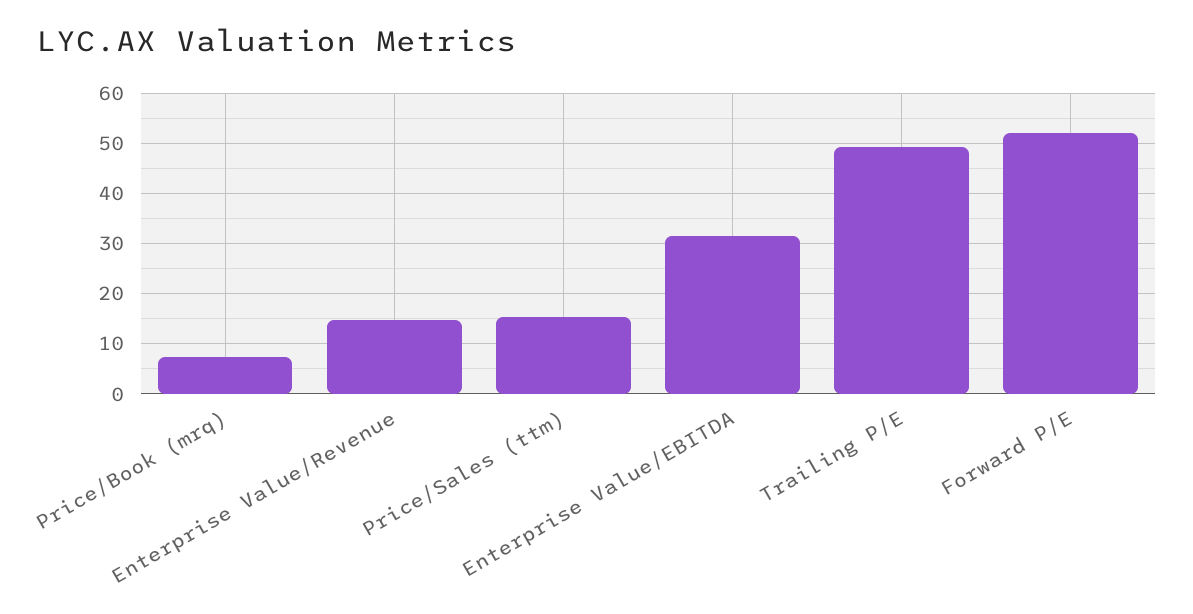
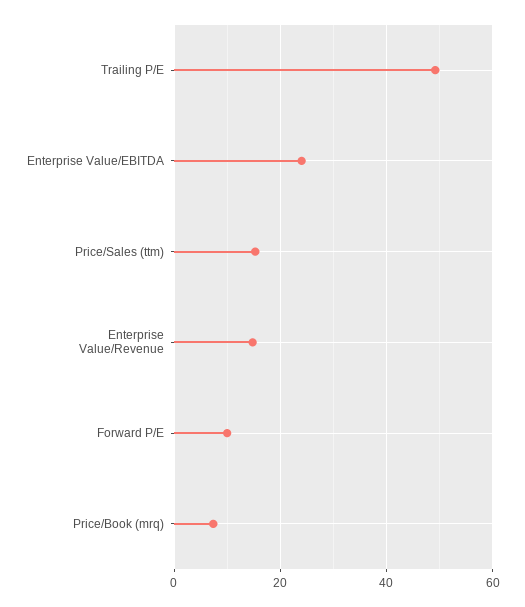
  {
    "Price/Book (mrq)": 8,
    "Enterprise Value/Revenue": 14,
    "Price/Sales (ttm)": 16,
-   "Enterprise Value/EBITDA": 32,
+   "Enterprise Value/EBITDA": 24,
    "Trailing P/E": 50,
-   "Forward P/E": 52
+   "Forward P/E": 10
  }

